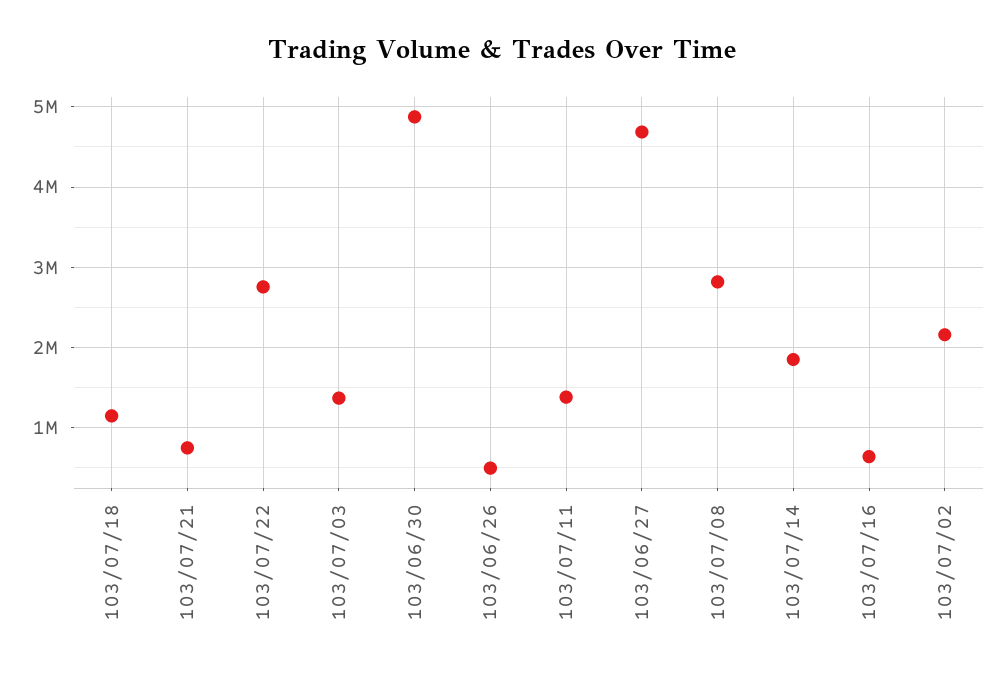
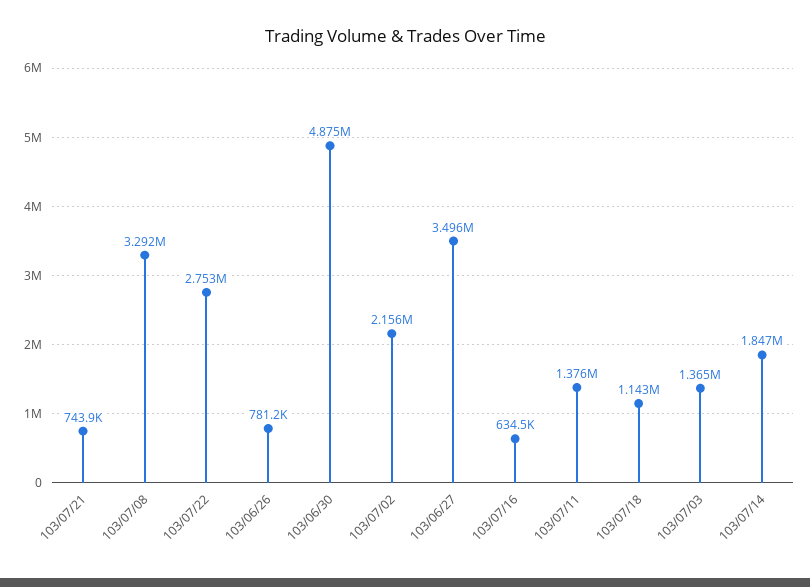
  {
    "103/07/18": 1143000,
    "103/07/21": 743900,
    "103/07/22": 2753000,
    "103/07/03": 1365000,
    "103/06/30": 4875000,
-   "103/06/26": 500000,
+   "103/06/26": 781200,
    "103/07/11": 1376000,
-   "103/06/27": 4700000,
+   "103/06/27": 3496000,
-   "103/07/08": 2800000,
+   "103/07/08": 3292000,
    "103/07/14": 1847000,
    "103/07/16": 634500,
    "103/07/02": 2156000
  }

